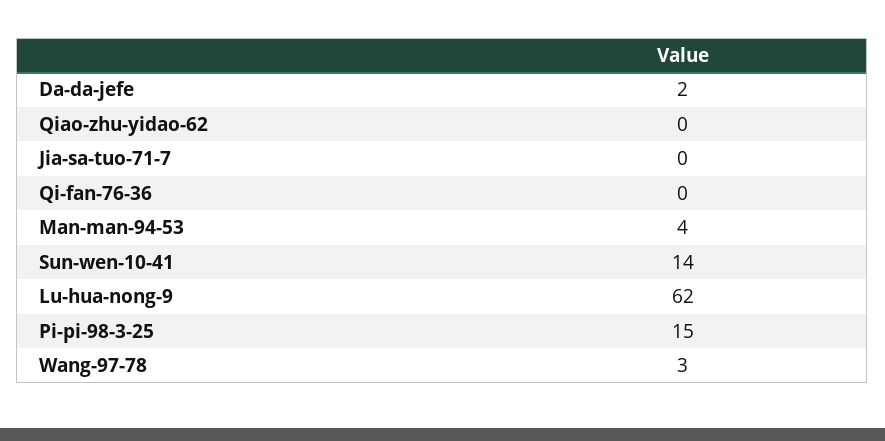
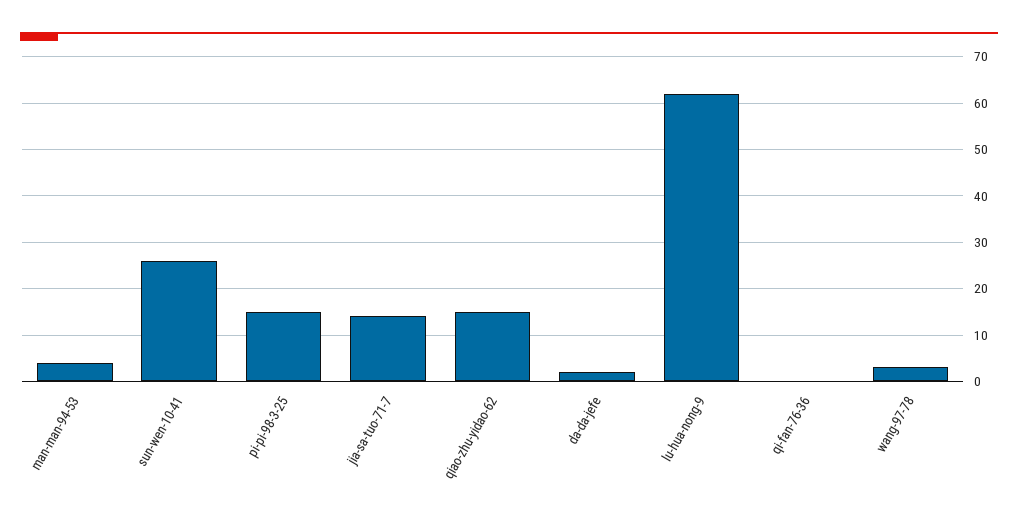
  {
    "Da-da-jefe": 2,
-   "Qiao-zhu-yidao-62": 0,
+   "Qiao-zhu-yidao-62": 15,
-   "Jia-sa-tuo-71-7": 0,
+   "Jia-sa-tuo-71-7": 15,
    "Qi-fan-76-36": 0,
    "Man-man-94-53": 4,
-   "Sun-wen-10-41": 14,
+   "Sun-wen-10-41": 25,
    "Lu-hua-nong-9": 62,
    "Pi-pi-98-3-25": 15,
    "Wang-97-78": 3
  }

